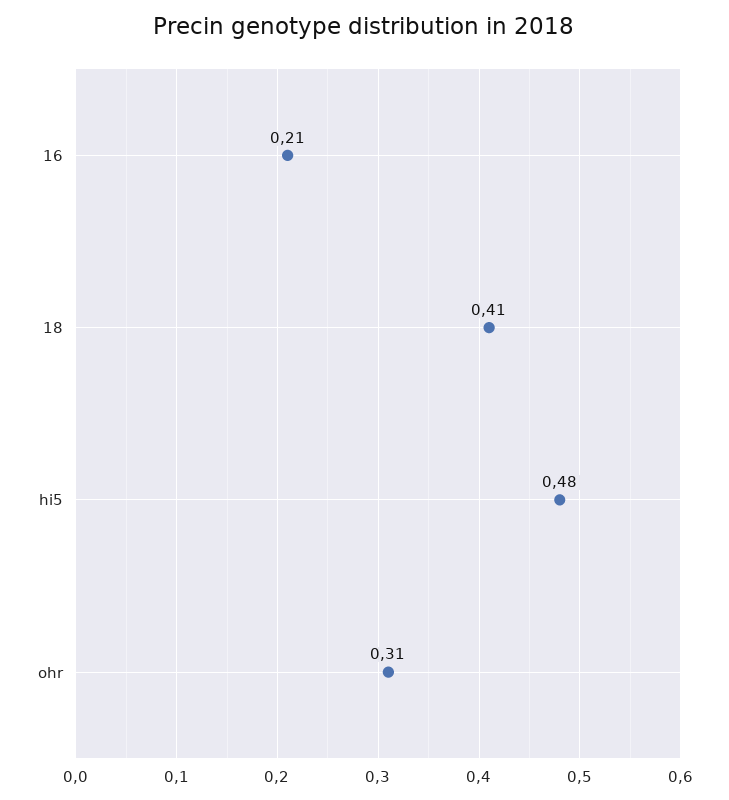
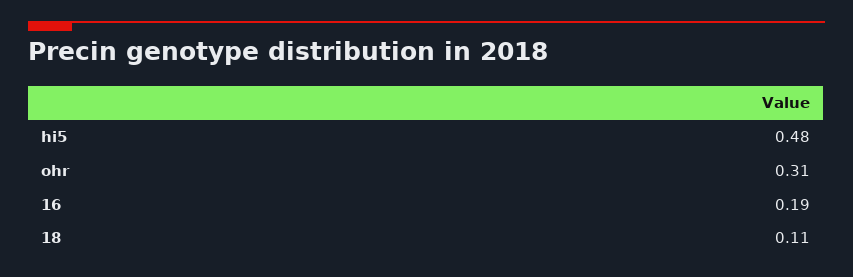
  {
-   "16": 0.21,
+   "16": 0.19,
-   "18": 0.41,
+   "18": 0.11,
    "hi5": 0.48,
    "ohr": 0.31
  }

